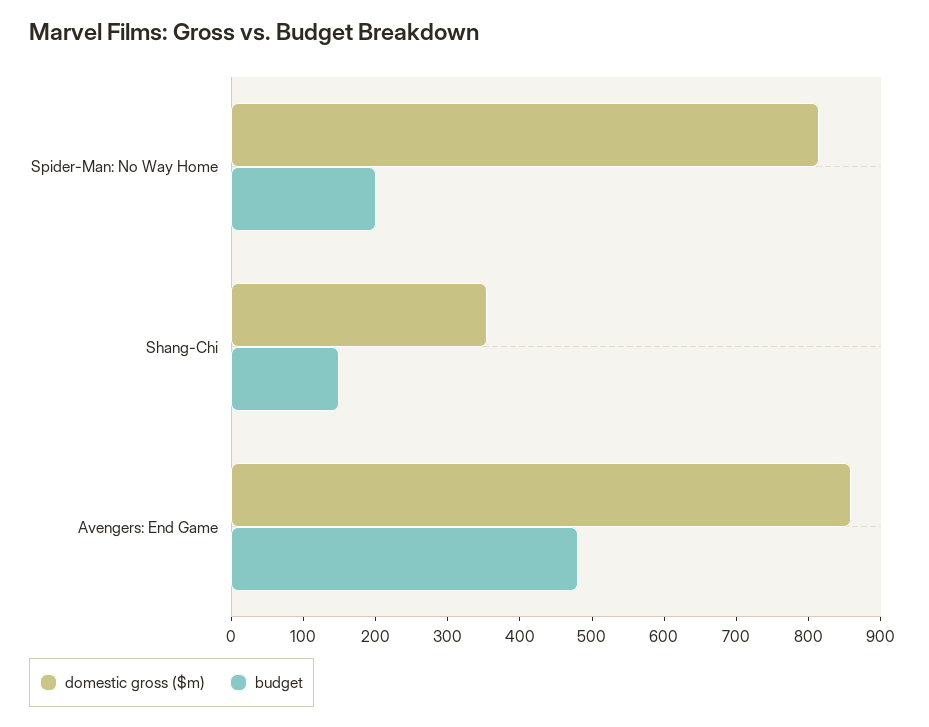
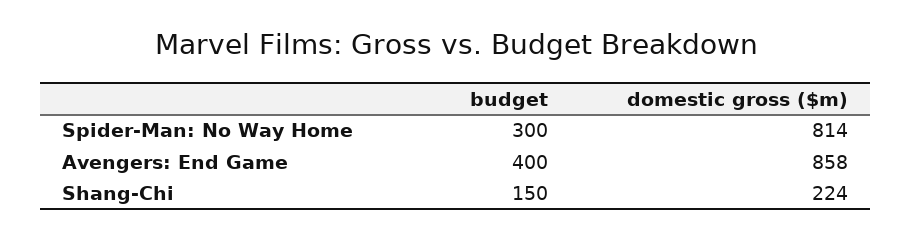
  {
    "domestic gross ($m)": {
      "Spider-Man: No Way Home": 814,
-     "Shang-Chi": 360,
+     "Shang-Chi": 224,
      "Avengers: End Game": 858
    },
    "budget": {
-     "Spider-Man: No Way Home": 200,
+     "Spider-Man: No Way Home": 300,
      "Shang-Chi": 150,
-     "Avengers: End Game": 480
+     "Avengers: End Game": 400
    }
  }

